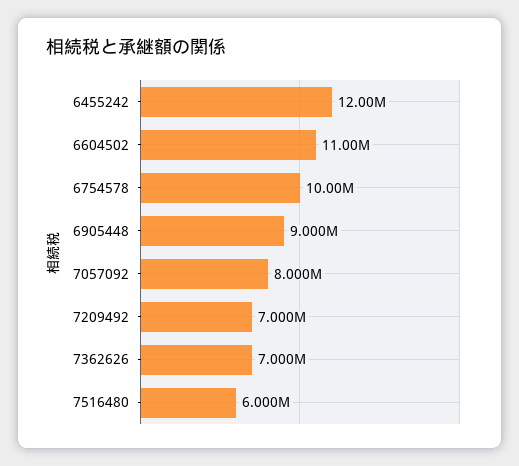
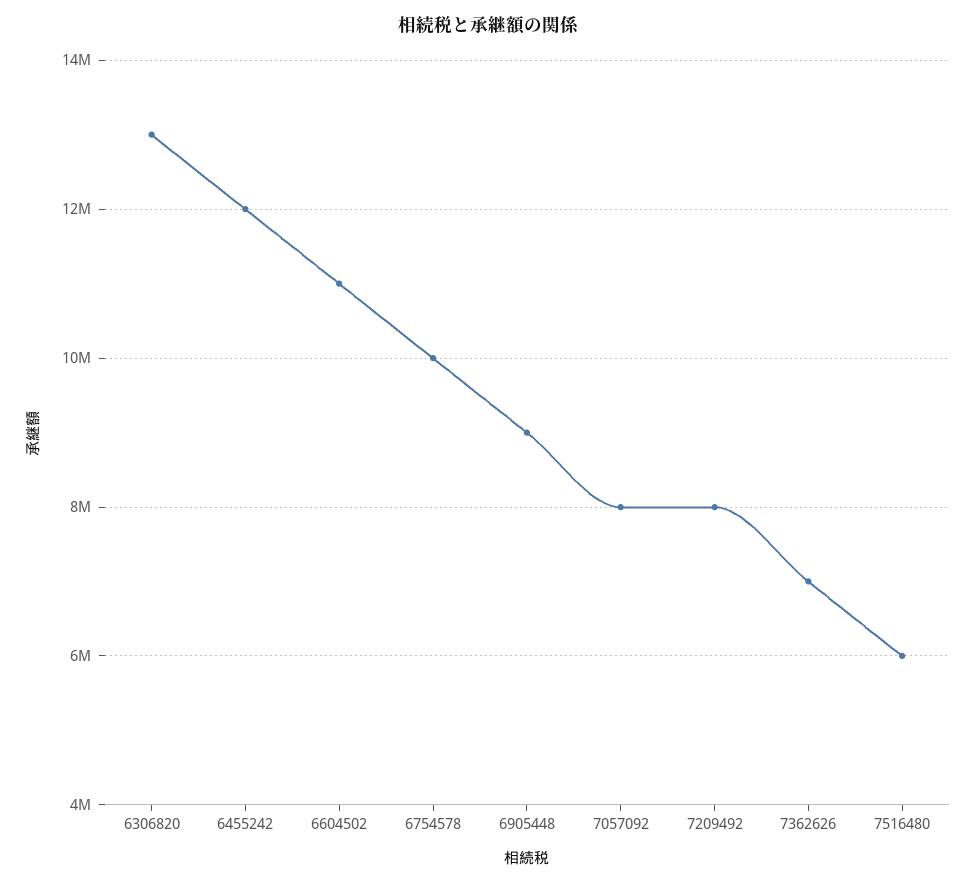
  {
    "6455242": 12000000,
    "6604502": 11000000,
    "6754578": 10000000,
    "6905448": 9000000,
    "7057092": 8000000,
-   "7209492": 7000000,
+   "7209492": 8000000,
    "7362626": 7000000,
-   "7516480": 6000000
+   "7516480": 6000000,
+   "6306820": 13000000
  }

